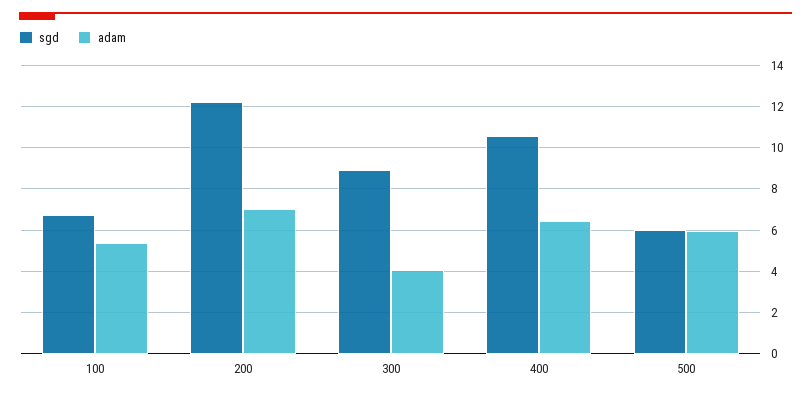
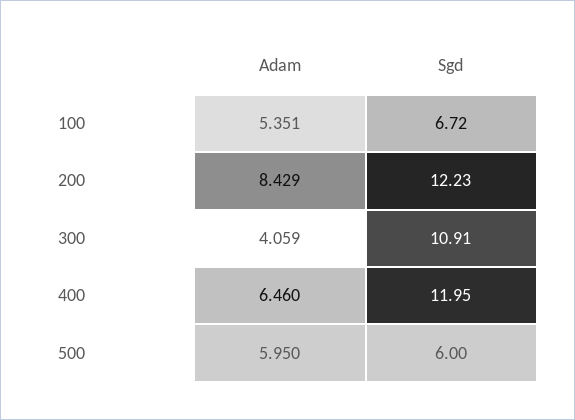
  {
    "sgd": {
      "100": 6.72,
      "200": 12.23,
-     "300": 9,
+     "300": 10.91,
-     "400": 10.5,
+     "400": 11.95,
      "500": 6
    },
    "adam": {
      "100": 5.351,
-     "200": 7,
+     "200": 8.429,
      "300": 4.059,
      "400": 6.46,
      "500": 5.95
    }
  }

